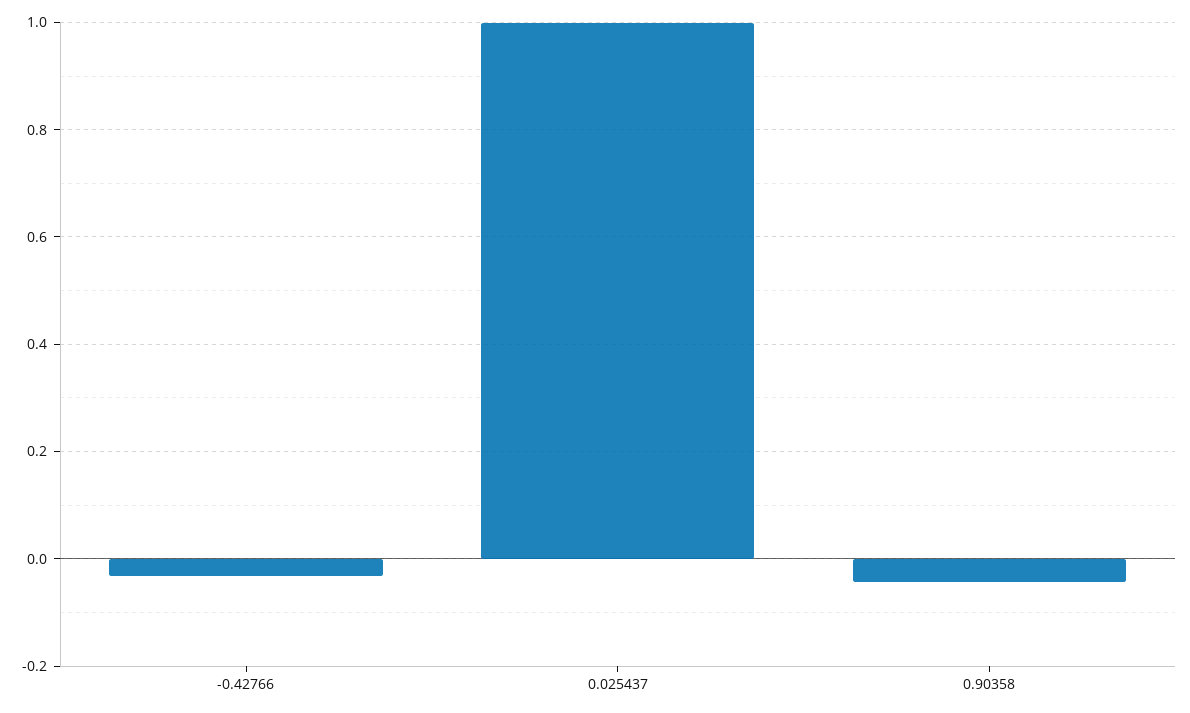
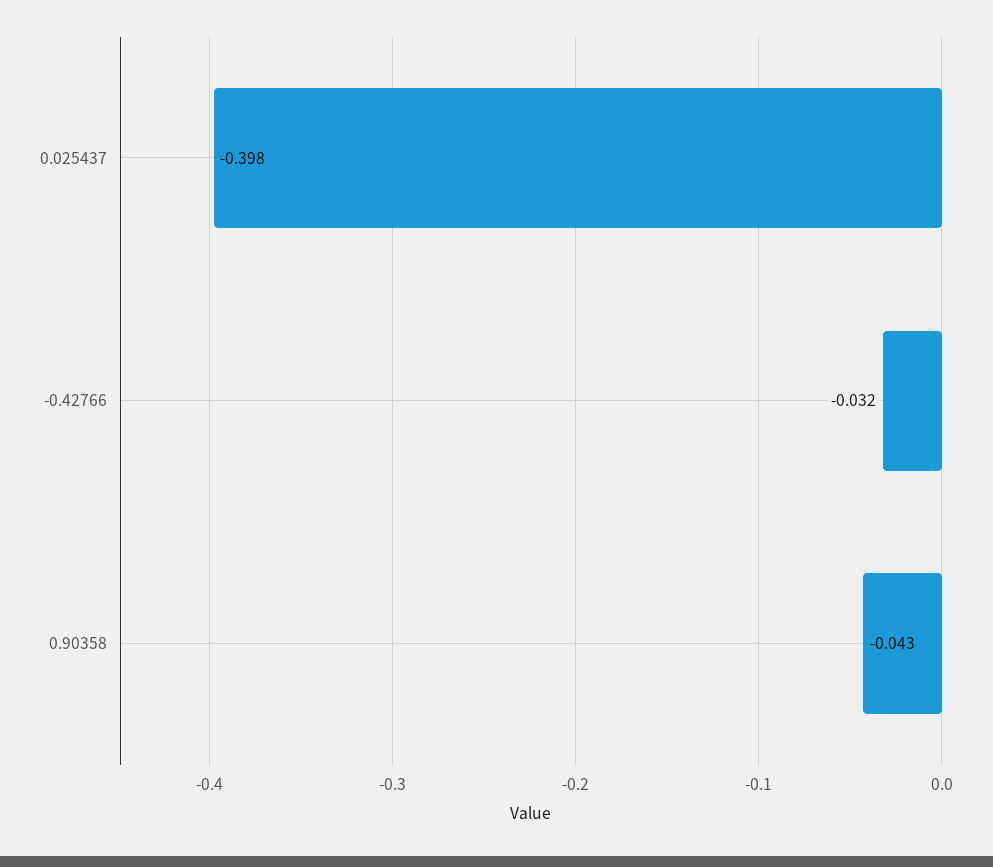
  {
    "-0.42766": -0.032,
-   "0.025437": 1,
+   "0.025437": -0.398,
    "0.90358": -0.043
  }

